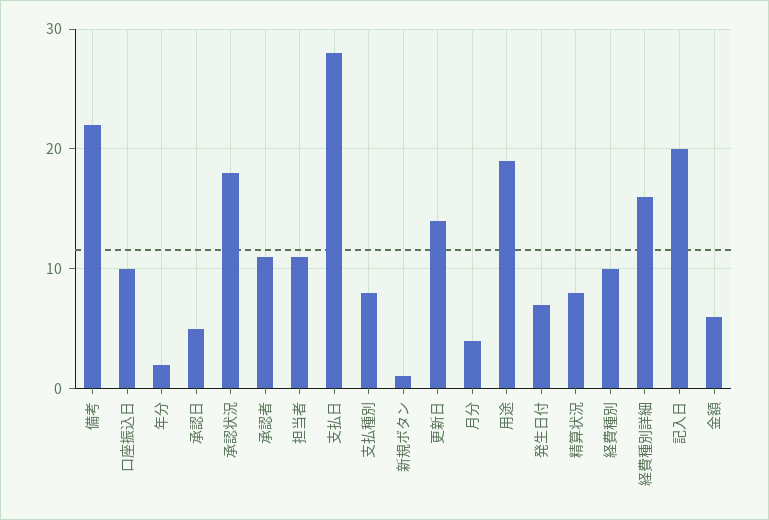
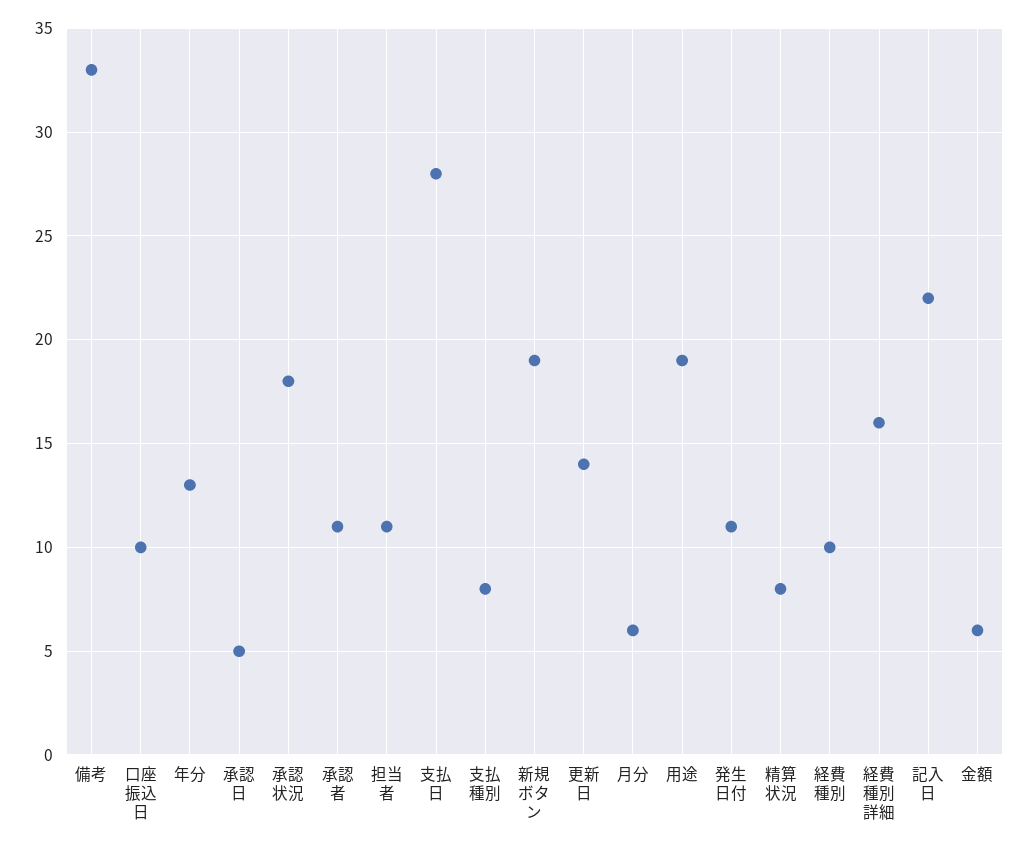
  {
-   "備考": 22,
+   "備考": 33,
    "口座振込日": 10,
-   "年分": 2,
+   "年分": 13,
    "承認日": 5,
    "承認状況": 18,
    "承認者": 11,
    "担当者": 11,
    "支払日": 28,
    "支払種別": 8,
-   "新規ボタン": 1,
+   "新規ボタン": 19,
    "更新日": 14,
-   "月分": 4,
+   "月分": 6,
    "用途": 19,
-   "発生日付": 7,
+   "発生日付": 11,
    "精算状況": 8,
    "経費種別": 10,
    "経費種別詳細": 16,
-   "記入日": 20,
+   "記入日": 22,
    "金額": 6
  }

